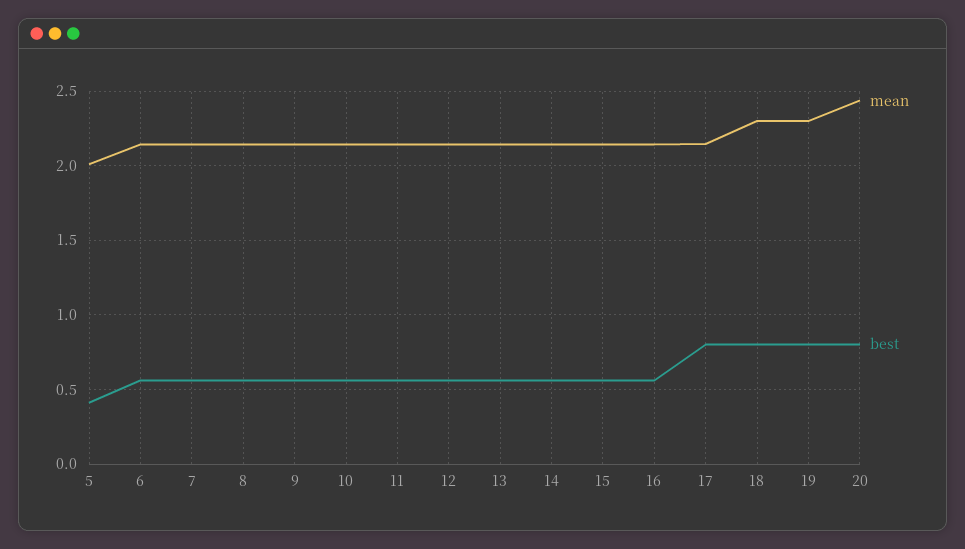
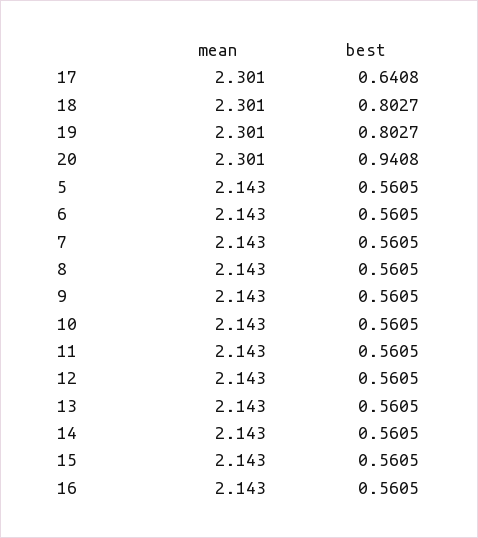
  {
    "mean": {
-     "5": 2,
+     "5": 2.143,
      "6": 2.143,
      "7": 2.143,
      "8": 2.143,
      "9": 2.143,
      "10": 2.143,
      "11": 2.143,
      "12": 2.143,
      "13": 2.143,
      "14": 2.143,
      "15": 2.143,
      "16": 2.143,
-     "17": 2.15,
+     "17": 2.301,
      "18": 2.301,
      "19": 2.301,
-     "20": 2.45
+     "20": 2.301
    },
    "best": {
-     "5": 0.4,
+     "5": 0.5605,
      "6": 0.5605,
      "7": 0.5605,
      "8": 0.5605,
      "9": 0.5605,
      "10": 0.5605,
      "11": 0.5605,
      "12": 0.5605,
      "13": 0.5605,
      "14": 0.5605,
      "15": 0.5605,
      "16": 0.5605,
-     "17": 0.8,
+     "17": 0.6408,
      "18": 0.8027,
      "19": 0.8027,
-     "20": 0.8
+     "20": 0.9408
    }
  }

